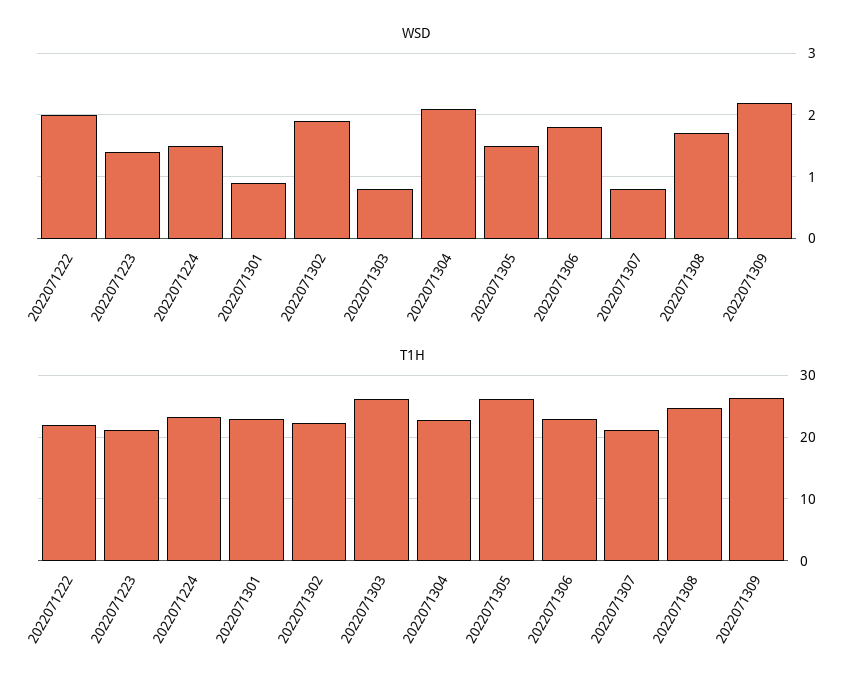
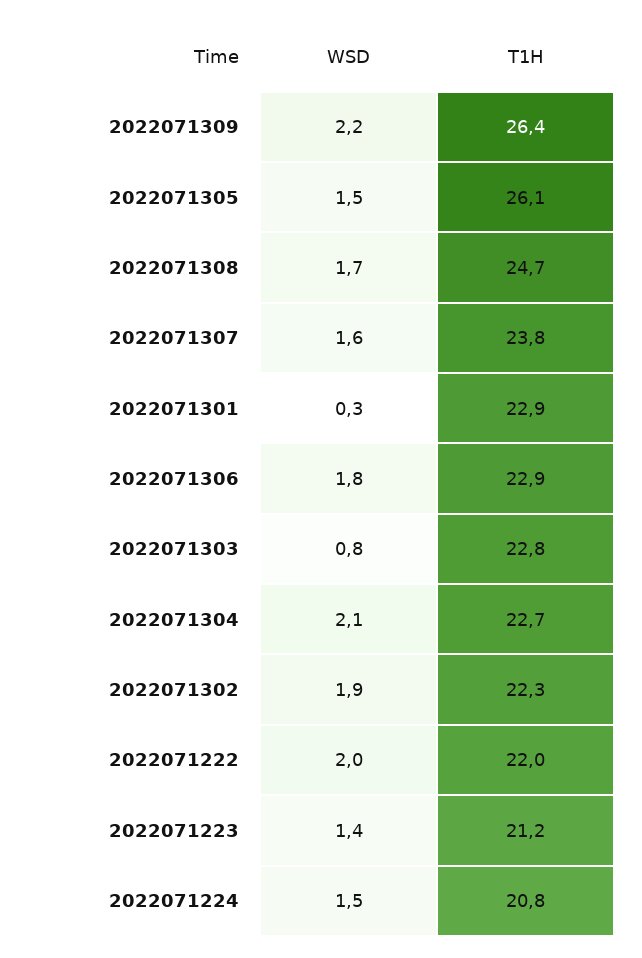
  {
    "WSD": {
      "2022071222": 2,
      "2022071223": 1.4,
      "2022071224": 1.5,
-     "2022071301": 0.9,
+     "2022071301": 0.3,
      "2022071302": 1.9,
      "2022071303": 0.8,
      "2022071304": 2.1,
      "2022071305": 1.5,
      "2022071306": 1.8,
-     "2022071307": 0.8,
+     "2022071307": 1.6,
      "2022071308": 1.7,
      "2022071309": 2.2
    },
    "T1H": {
      "2022071222": 22,
      "2022071223": 21.2,
-     "2022071224": 23,
+     "2022071224": 20.8,
      "2022071301": 22.9,
      "2022071302": 22.3,
-     "2022071303": 26,
+     "2022071303": 22.8,
      "2022071304": 22.7,
      "2022071305": 26.1,
      "2022071306": 22.9,
-     "2022071307": 21,
+     "2022071307": 23.8,
      "2022071308": 24.7,
      "2022071309": 26.4
    }
  }

